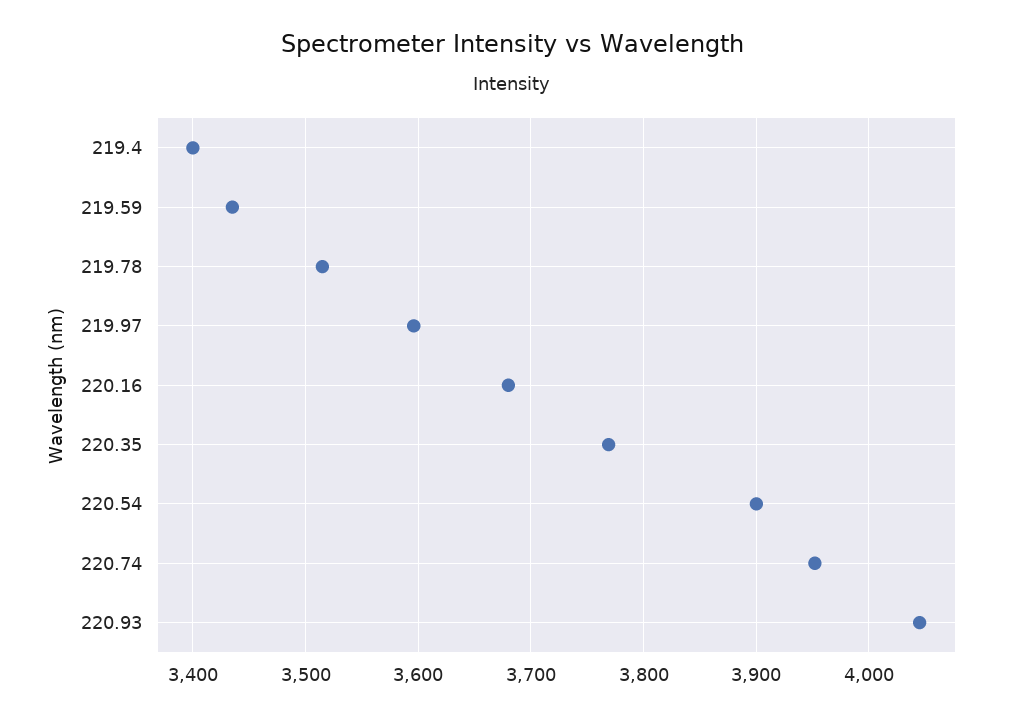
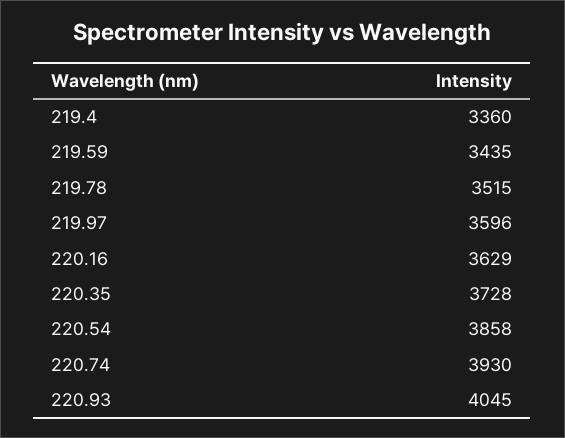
  {
-   "219.4": 3400,
+   "219.4": 3360,
    "219.59": 3435,
    "219.78": 3515,
    "219.97": 3596,
-   "220.16": 3680,
+   "220.16": 3629,
-   "220.35": 3770,
+   "220.35": 3728,
-   "220.54": 3900,
+   "220.54": 3858,
-   "220.74": 3950,
+   "220.74": 3930,
    "220.93": 4045
  }

